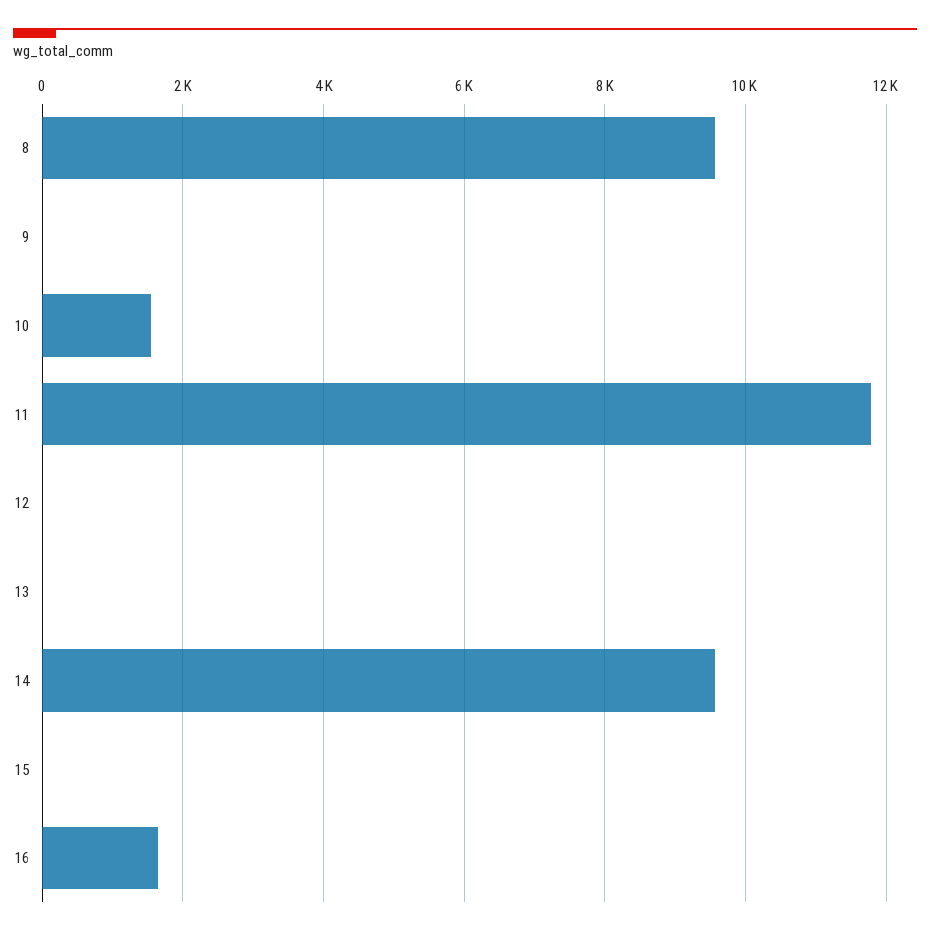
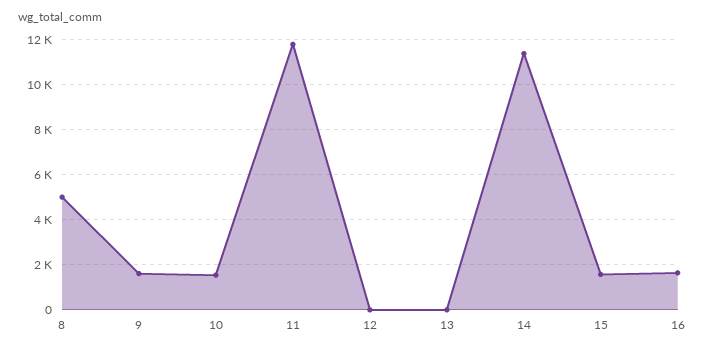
  {
-   "8": 9600,
+   "8": 5000,
-   "9": 0,
+   "9": 1500,
    "10": 1600,
    "11": 11800,
    "12": 0,
    "13": 0,
-   "14": 9600,
+   "14": 11500,
-   "15": 0,
+   "15": 1500,
    "16": 1600
  }

